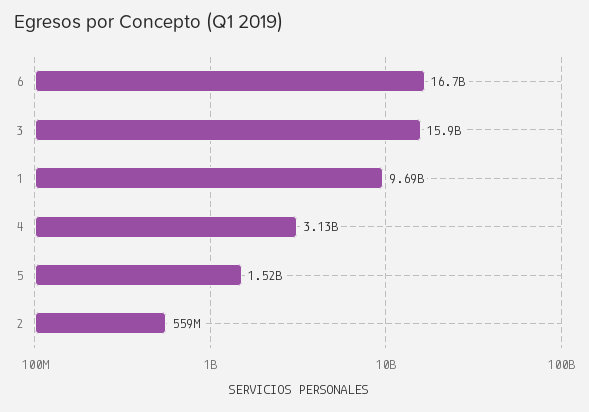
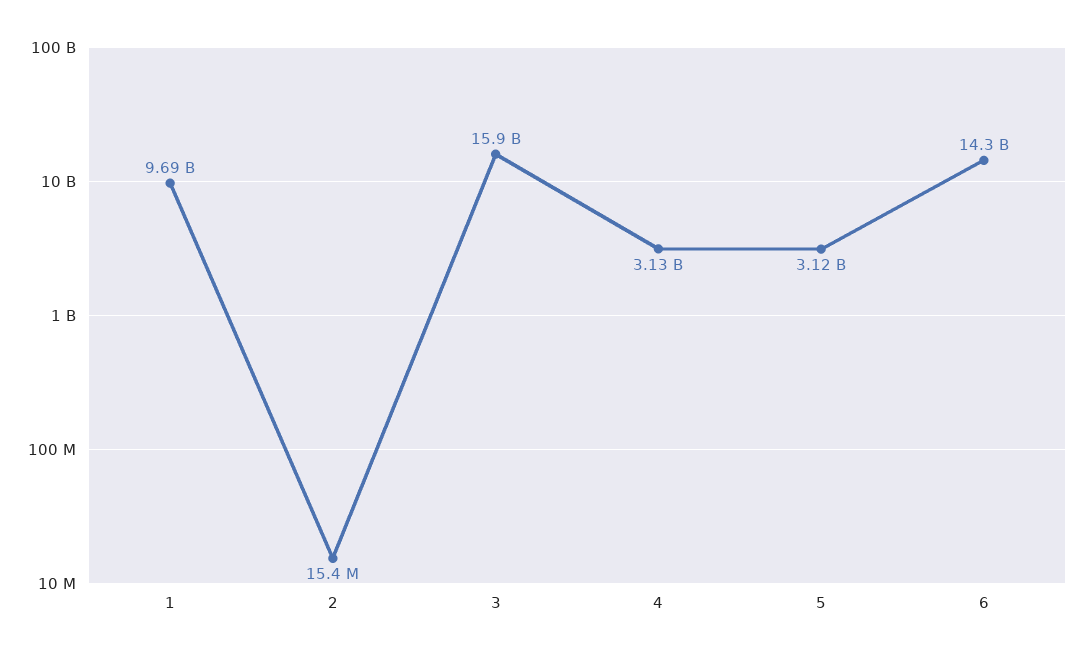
  {
-   "6": 16700000000,
+   "6": 14300000000,
    "3": 15900000000,
    "1": 9690000000,
    "4": 3130000000,
-   "5": 1520000000,
+   "5": 3120000000,
-   "2": 559000000
+   "2": 15400000
  }

